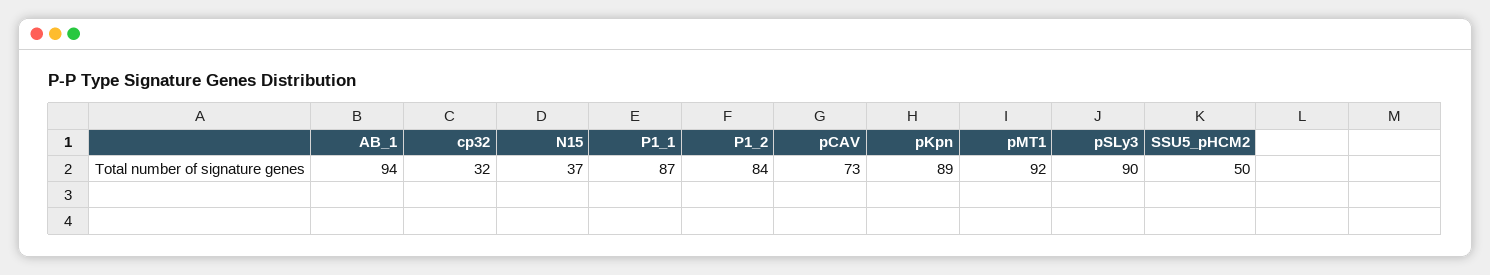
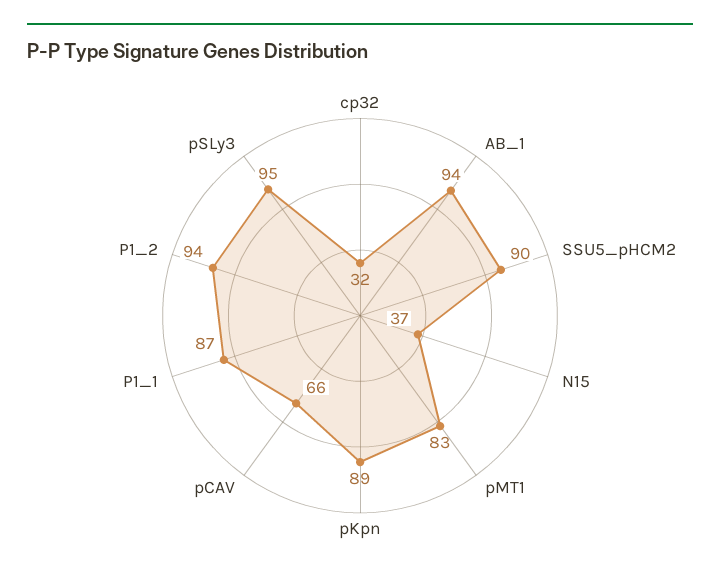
  {
    "AB_1": 94,
    "cp32": 32,
    "N15": 37,
    "P1_1": 87,
-   "P1_2": 84,
+   "P1_2": 94,
-   "pCAV": 73,
+   "pCAV": 66,
    "pKpn": 89,
-   "pMT1": 92,
+   "pMT1": 83,
-   "pSLy3": 90,
+   "pSLy3": 95,
-   "SSU5_pHCM2": 50
+   "SSU5_pHCM2": 90
  }

